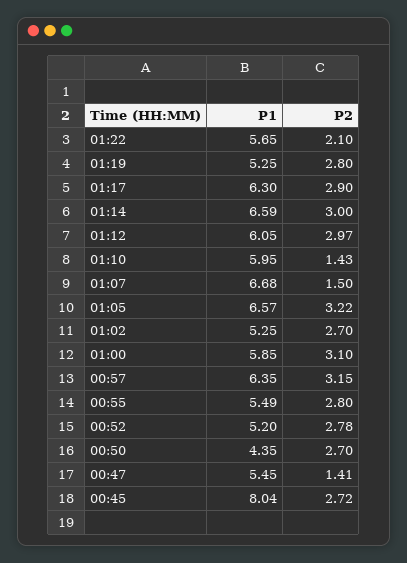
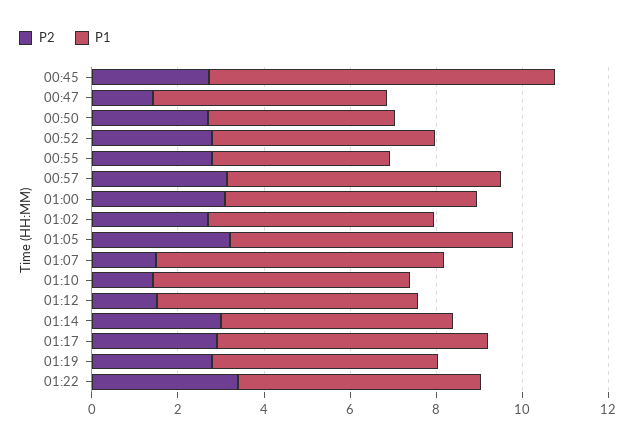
  {
    "P1": {
      "01:22": 5.65,
      "01:19": 5.25,
      "01:17": 6.3,
-     "01:14": 6.59,
+     "01:14": 5.5,
      "01:12": 6.05,
      "01:10": 5.95,
      "01:07": 6.68,
      "01:05": 6.57,
      "01:02": 5.25,
      "01:00": 5.85,
      "00:57": 6.35,
-     "00:55": 5.49,
+     "00:55": 4,
      "00:52": 5.2,
      "00:50": 4.35,
      "00:47": 5.45,
      "00:45": 8.04
    },
    "P2": {
-     "01:22": 2.1,
+     "01:22": 3.5,
      "01:19": 2.8,
      "01:17": 2.9,
      "01:14": 3,
-     "01:12": 2.97,
+     "01:12": 1.5,
      "01:10": 1.43,
      "01:07": 1.5,
      "01:05": 3.22,
      "01:02": 2.7,
      "01:00": 3.1,
      "00:57": 3.15,
      "00:55": 2.8,
      "00:52": 2.78,
      "00:50": 2.7,
      "00:47": 1.41,
      "00:45": 2.72
    }
  }

